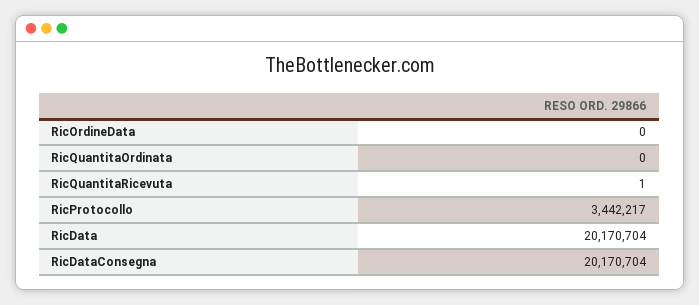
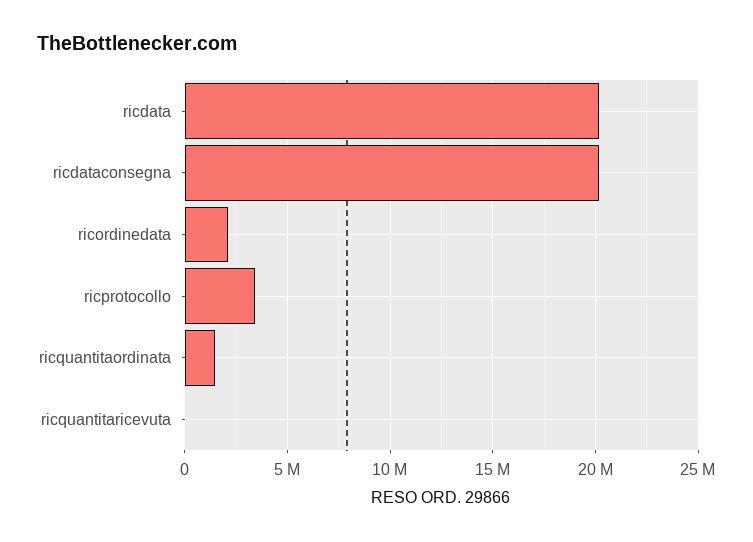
  {
-   "RicOrdineData": 0,
+   "RicOrdineData": 2000000,
-   "RicQuantitaOrdinata": 0,
+   "RicQuantitaOrdinata": 1500000,
    "RicQuantitaRicevuta": 1,
    "RicProtocollo": 3442217,
    "RicData": 20170704,
    "RicDataConsegna": 20170704
  }

